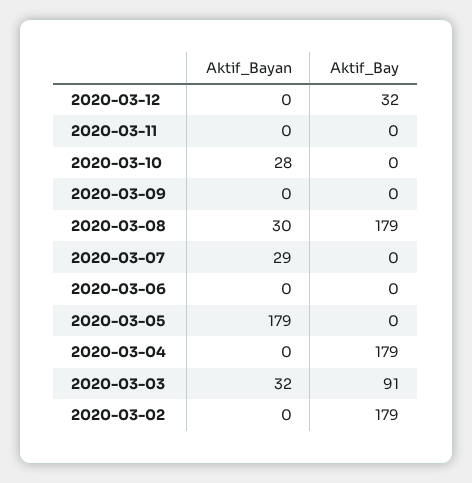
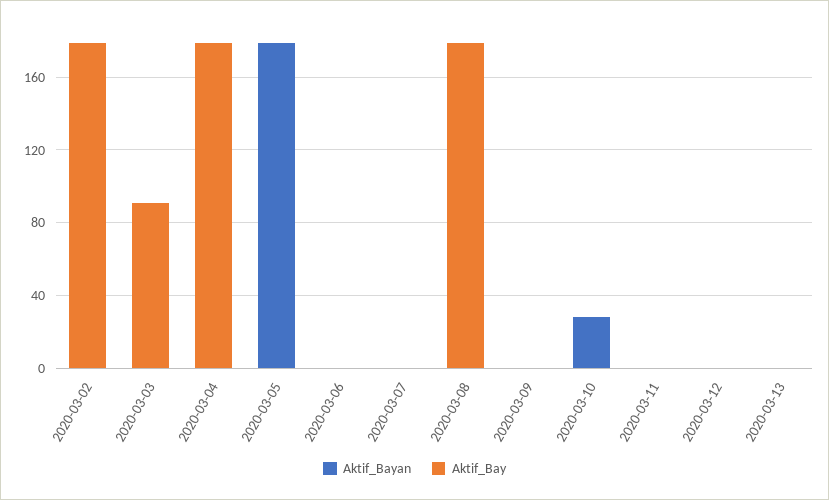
  {
    "Aktif_Bayan": {
      "2020-03-12": 0,
      "2020-03-11": 0,
      "2020-03-10": 28,
      "2020-03-09": 0,
-     "2020-03-08": 30,
+     "2020-03-08": 0,
-     "2020-03-07": 29,
+     "2020-03-07": 0,
      "2020-03-06": 0,
      "2020-03-05": 179,
      "2020-03-04": 0,
-     "2020-03-03": 32,
+     "2020-03-03": 0,
-     "2020-03-02": 0
+     "2020-03-02": 0,
+     "2020-03-13": 0
    },
    "Aktif_Bay": {
-     "2020-03-12": 32,
+     "2020-03-12": 0,
      "2020-03-11": 0,
      "2020-03-10": 0,
      "2020-03-09": 0,
      "2020-03-08": 179,
      "2020-03-07": 0,
      "2020-03-06": 0,
      "2020-03-05": 0,
      "2020-03-04": 179,
      "2020-03-03": 91,
-     "2020-03-02": 179
+     "2020-03-02": 179,
+     "2020-03-13": 0
    }
  }

